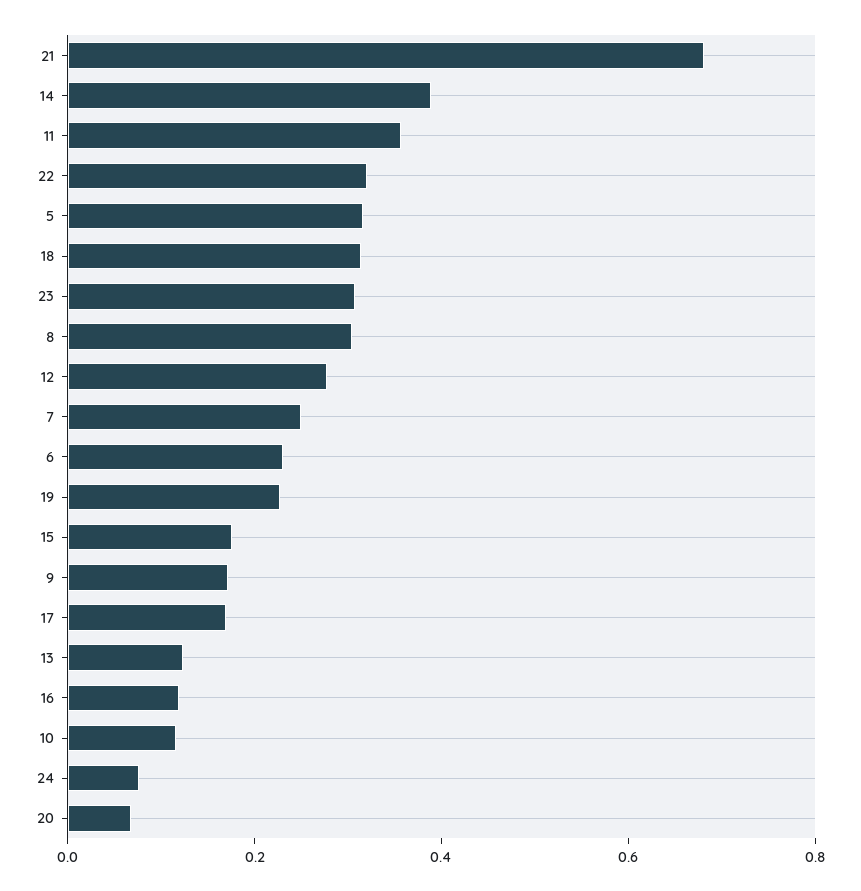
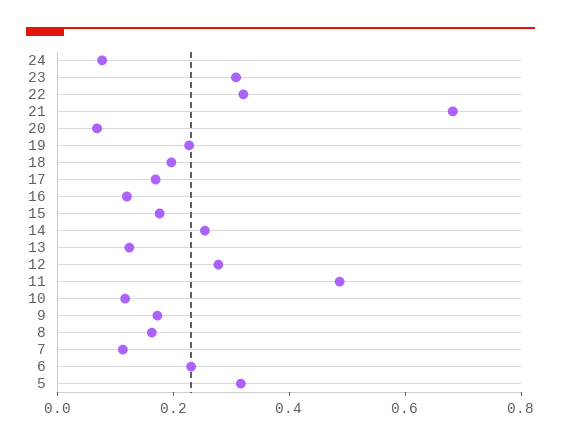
  {
    "21": 0.7,
-   "14": 0.4,
+   "14": 0.25,
-   "11": 0.35,
+   "11": 0.5,
    "22": 0.3,
    "5": 0.3,
-   "18": 0.3,
+   "18": 0.2,
    "23": 0.3,
-   "8": 0.3,
+   "8": 0.15,
    "12": 0.3,
-   "7": 0.25,
+   "7": 0.1,
    "6": 0.25,
    "19": 0.25,
    "15": 0.2,
    "9": 0.15,
    "17": 0.15,
    "13": 0.1,
    "16": 0.1,
    "10": 0.1,
    "24": 0.1,
    "20": 0.05
  }

